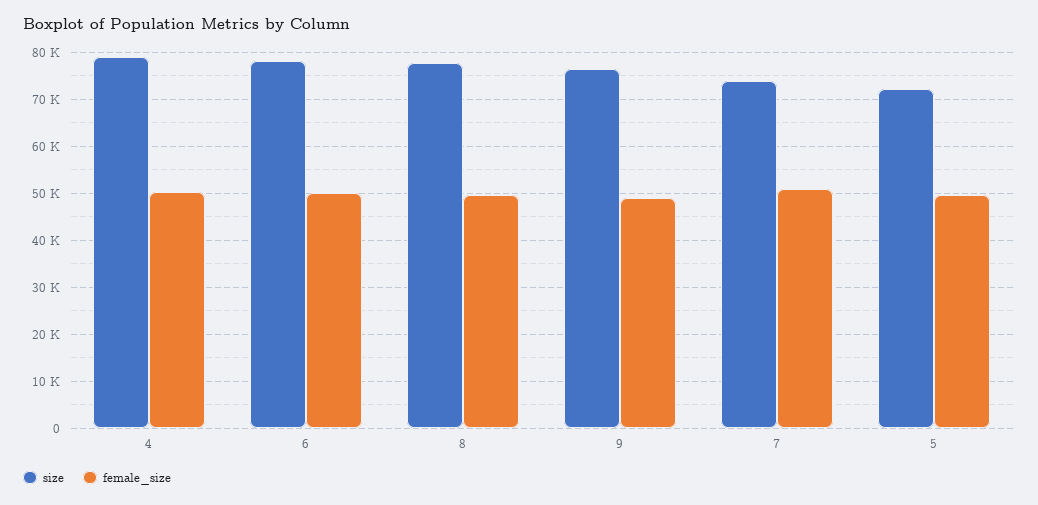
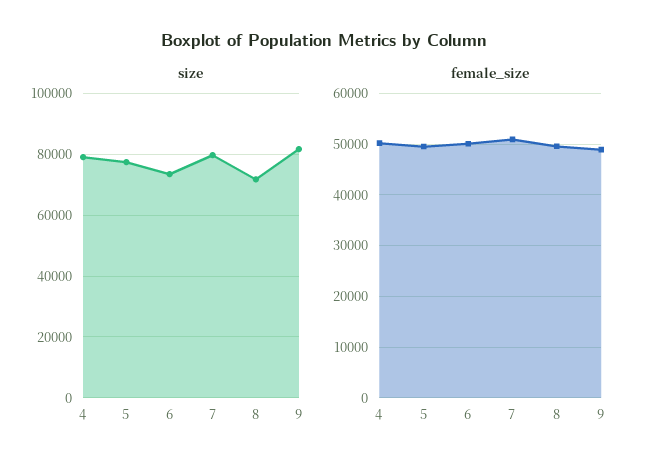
  {
    "size": {
      "4": 80000,
-     "6": 78000,
+     "6": 74000,
-     "8": 78000,
+     "8": 72000,
-     "9": 76000,
+     "9": 82000,
-     "7": 74000,
+     "7": 80000,
-     "5": 72000
+     "5": 78000
    },
    "female_size": {
      "4": 50000,
      "6": 50000,
      "8": 50000,
      "9": 48000,
      "7": 50000,
      "5": 50000
    }
  }

